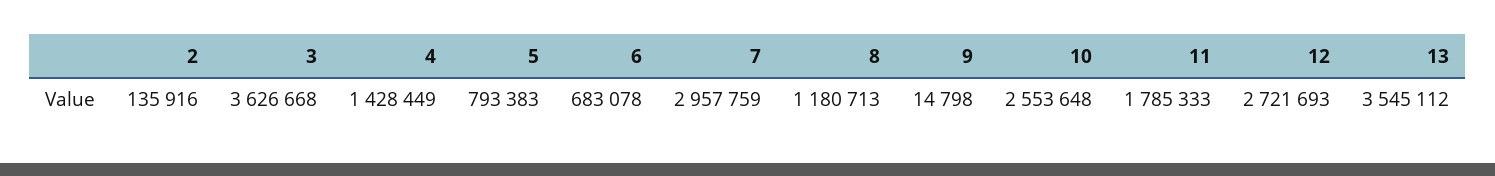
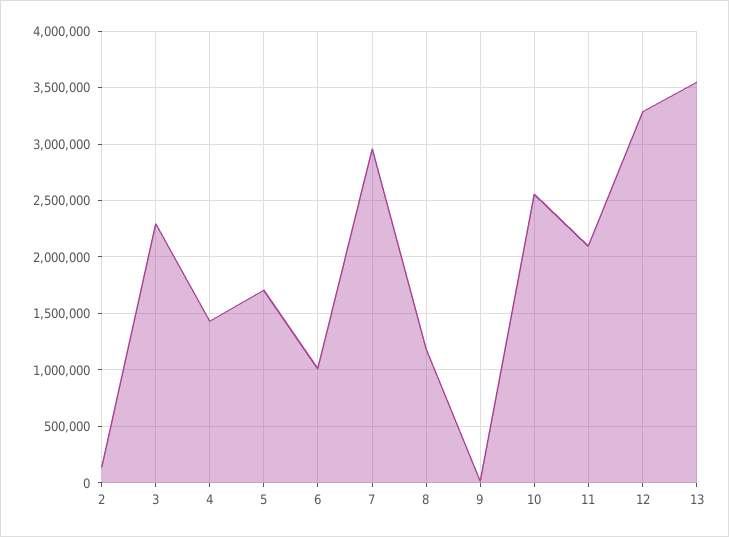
  {
    "2": 135916,
-   "3": 3626668,
+   "3": 2300000,
    "4": 1428449,
-   "5": 793383,
+   "5": 1700000,
-   "6": 683078,
+   "6": 1000000,
    "7": 2957759,
    "8": 1180713,
    "9": 14798,
    "10": 2553648,
-   "11": 1785333,
+   "11": 2100000,
-   "12": 2721693,
+   "12": 3300000,
    "13": 3545112
  }

